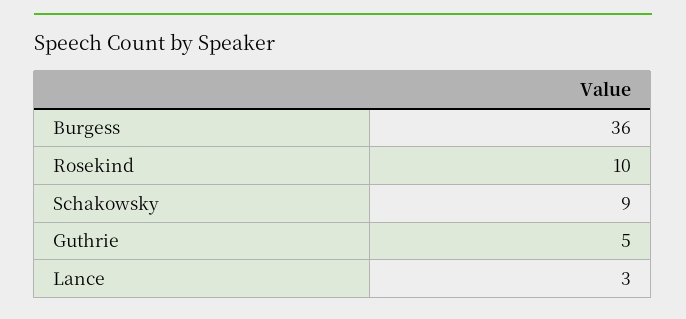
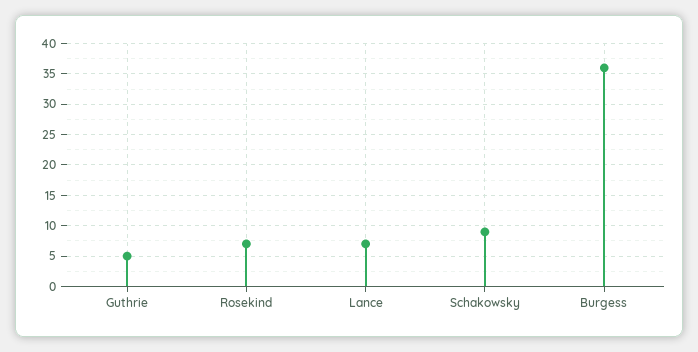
  {
    "Burgess": 36,
-   "Rosekind": 10,
+   "Rosekind": 7,
    "Schakowsky": 9,
    "Guthrie": 5,
-   "Lance": 3
+   "Lance": 7
  }

